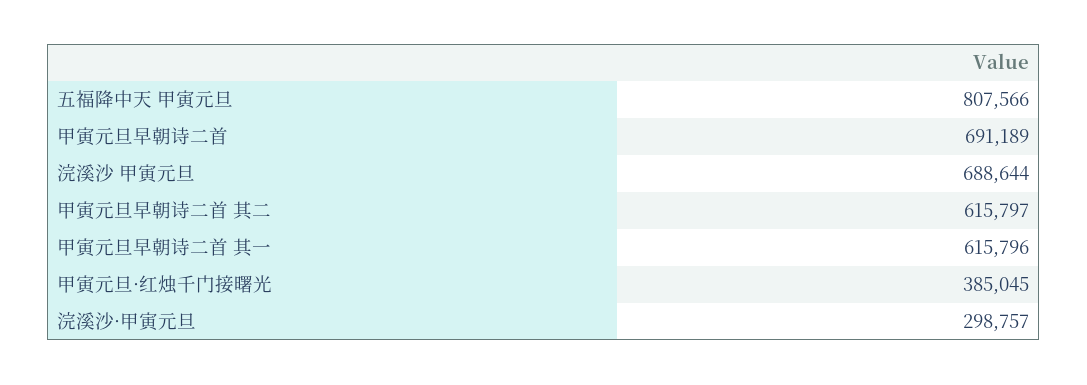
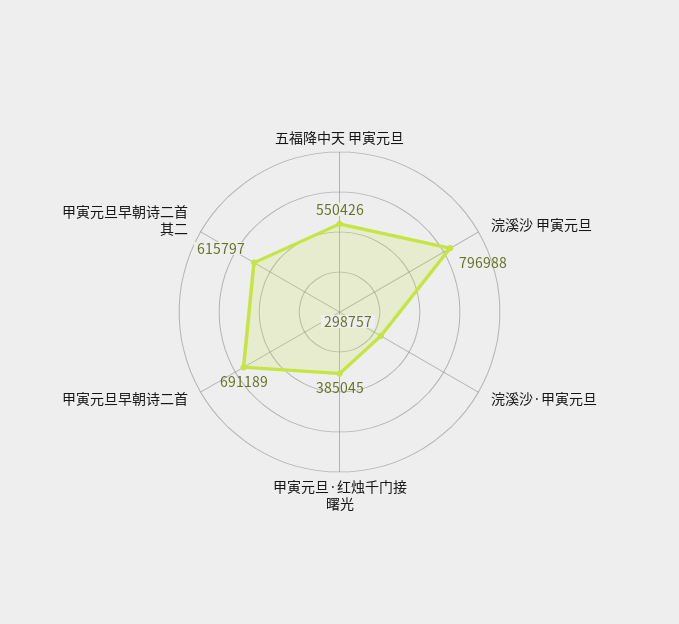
  {
-   "五福降中天 甲寅元旦": 807566,
+   "五福降中天 甲寅元旦": 550426,
    "甲寅元旦早朝诗二首": 691189,
-   "浣溪沙 甲寅元旦": 688644,
+   "浣溪沙 甲寅元旦": 796988,
    "甲寅元旦早朝诗二首 其二": 615797,
-   "甲寅元旦早朝诗二首 其一": 615796,
    "甲寅元旦·红烛千门接曙光": 385045,
    "浣溪沙·甲寅元旦": 298757
  }

